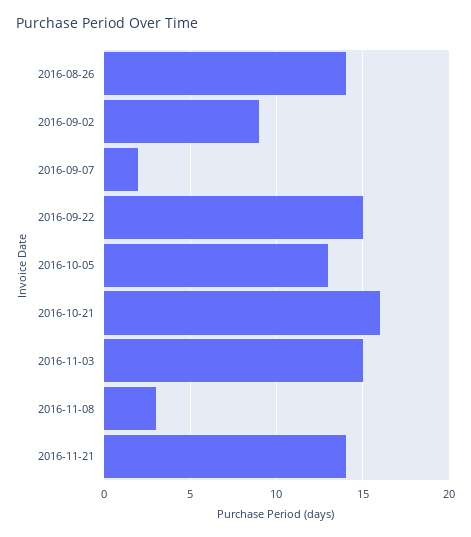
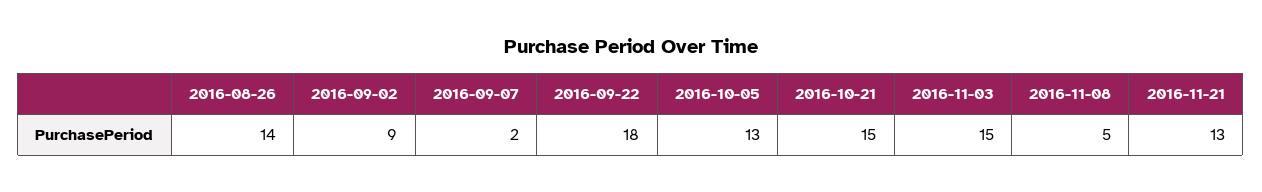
  {
    "2016-08-26": 14,
    "2016-09-02": 9,
    "2016-09-07": 2,
-   "2016-09-22": 15,
+   "2016-09-22": 18,
    "2016-10-05": 13,
-   "2016-10-21": 16,
+   "2016-10-21": 15,
    "2016-11-03": 15,
-   "2016-11-08": 3,
+   "2016-11-08": 5,
-   "2016-11-21": 14
+   "2016-11-21": 13
  }

